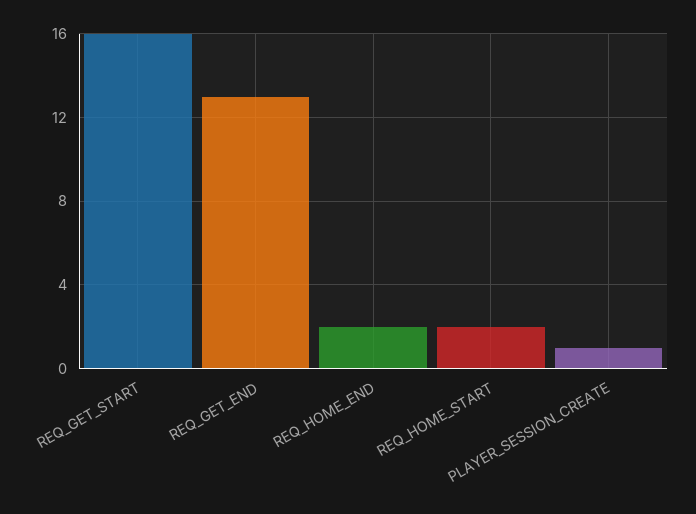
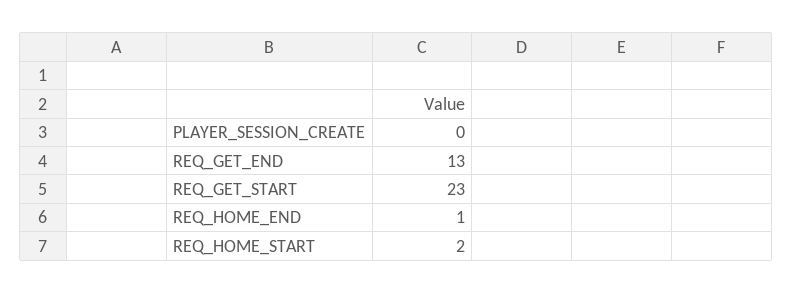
  {
-   "REQ_GET_START": 16,
+   "REQ_GET_START": 23,
    "REQ_GET_END": 13,
-   "REQ_HOME_END": 2,
+   "REQ_HOME_END": 1,
    "REQ_HOME_START": 2,
-   "PLAYER_SESSION_CREATE": 1
+   "PLAYER_SESSION_CREATE": 0
  }

